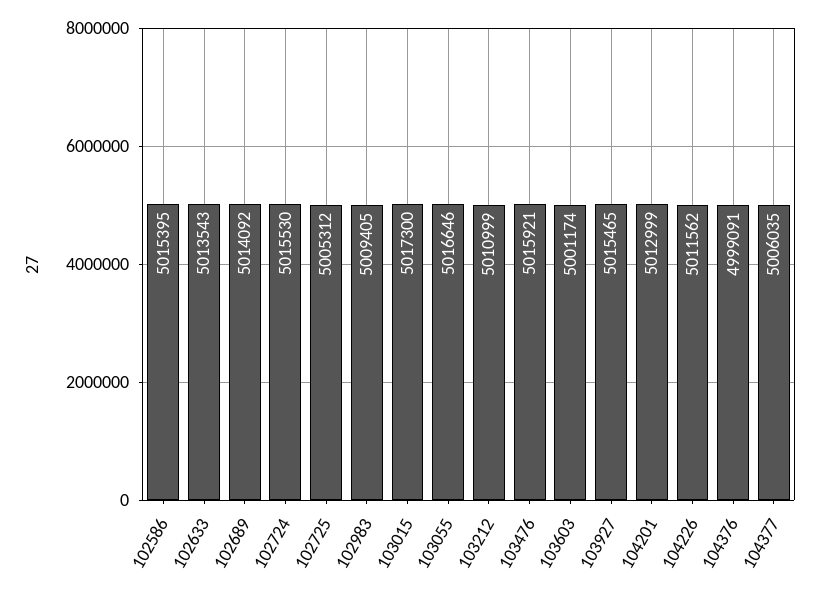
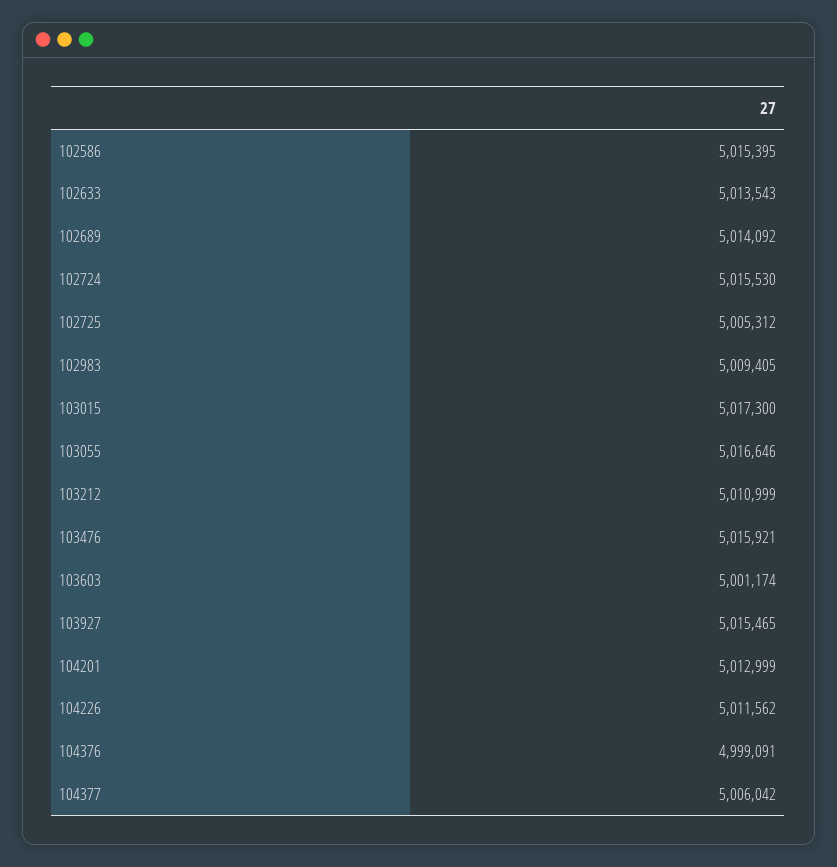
  {
    "102586": 5015395,
    "102633": 5013543,
    "102689": 5014092,
    "102724": 5015530,
    "102725": 5005312,
    "102983": 5009405,
    "103015": 5017300,
    "103055": 5016646,
    "103212": 5010999,
    "103476": 5015921,
    "103603": 5001174,
    "103927": 5015465,
    "104201": 5012999,
    "104226": 5011562,
    "104376": 4999091,
-   "104377": 5006035
+   "104377": 5006042
  }

